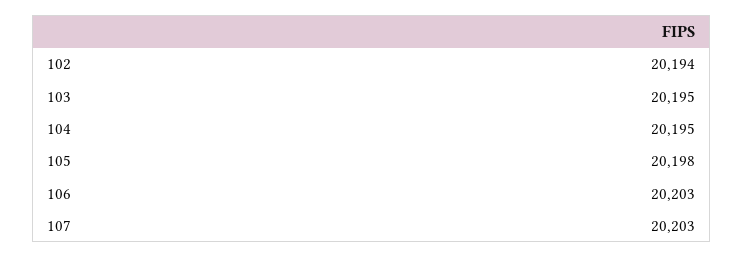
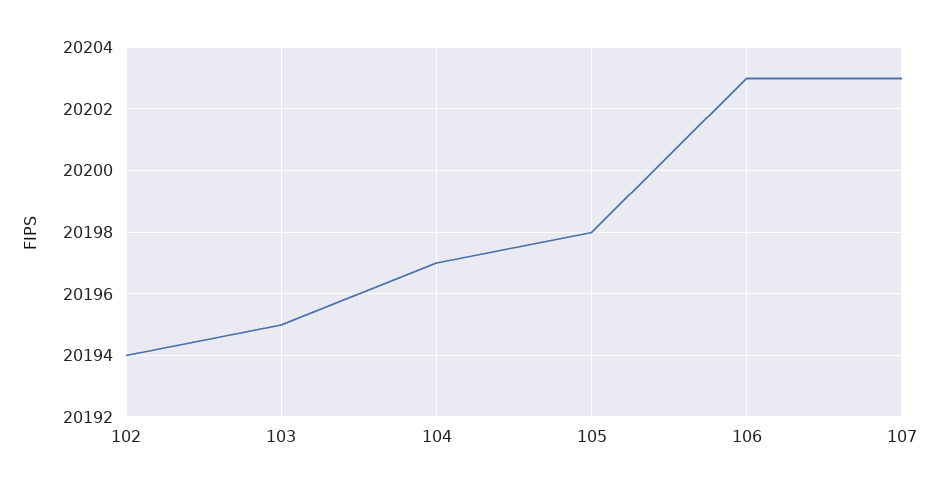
  {
    "102": 20194,
    "103": 20195,
-   "104": 20195,
+   "104": 20197,
    "105": 20198,
    "106": 20203,
    "107": 20203
  }

